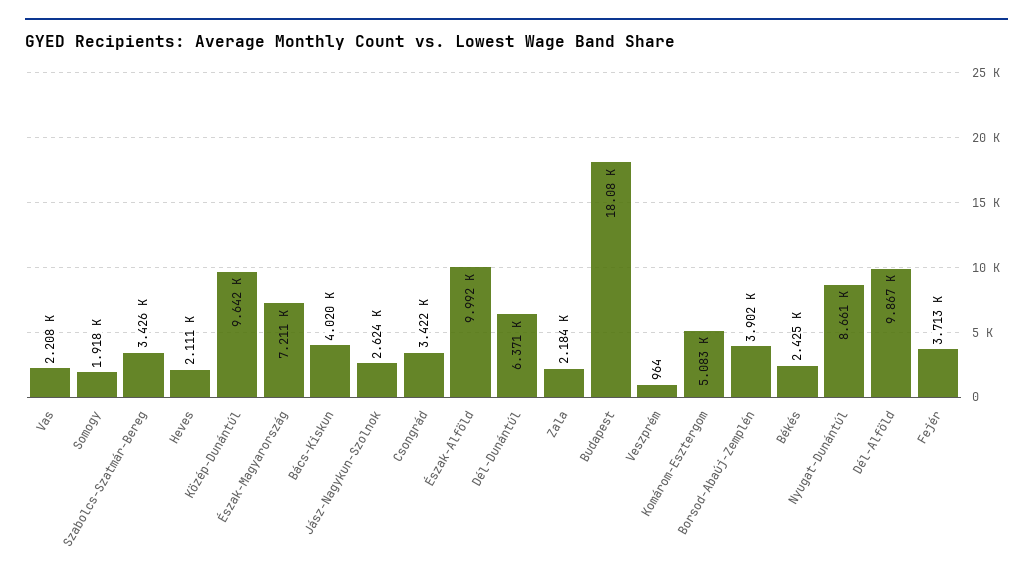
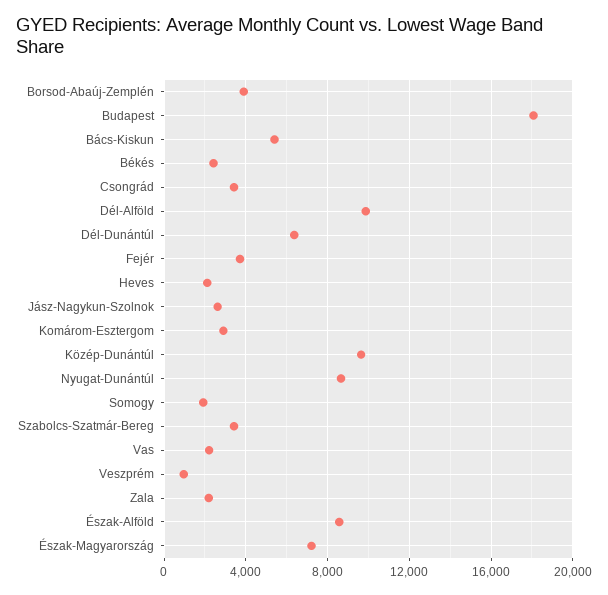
  {
    "Vas": 2208,
    "Somogy": 1918,
    "Szabolcs-Szatmár-Bereg": 3426,
    "Heves": 2111,
    "Közép-Dunántúl": 9642,
    "Észak-Magyarország": 7211,
-   "Bács-Kiskun": 4020,
+   "Bács-Kiskun": 5500,
    "Jász-Nagykun-Szolnok": 2624,
    "Csongrád": 3422,
-   "Észak-Alföld": 9992,
+   "Észak-Alföld": 8500,
    "Dél-Dunántúl": 6371,
    "Zala": 2184,
    "Budapest": 18080,
    "Veszprém": 964,
-   "Komárom-Esztergom": 5083,
+   "Komárom-Esztergom": 3000,
    "Borsod-Abaúj-Zemplén": 3902,
    "Békés": 2425,
    "Nyugat-Dunántúl": 8661,
    "Dél-Alföld": 9867,
    "Fejér": 3713
  }

